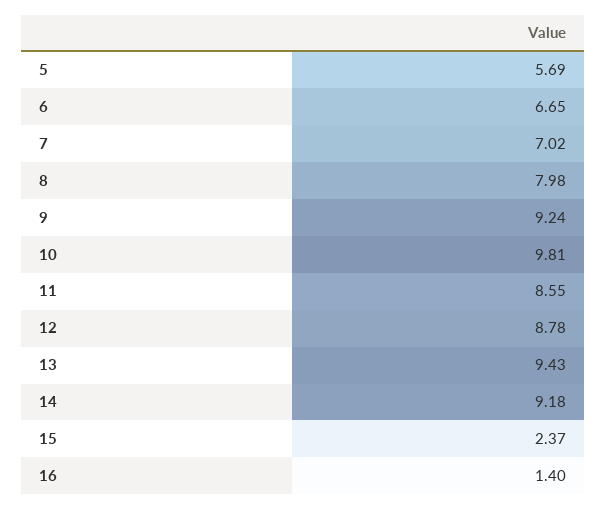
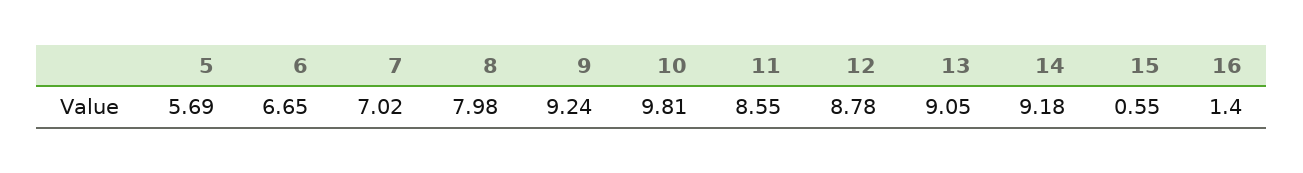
  {
    "5": 5.69,
    "6": 6.65,
    "7": 7.02,
    "8": 7.98,
    "9": 9.24,
    "10": 9.81,
    "11": 8.55,
    "12": 8.78,
-   "13": 9.43,
+   "13": 9.05,
    "14": 9.18,
-   "15": 2.37,
+   "15": 0.55,
    "16": 1.4
  }

